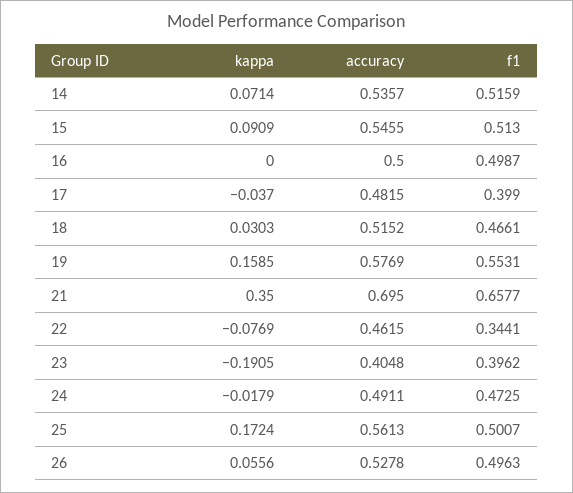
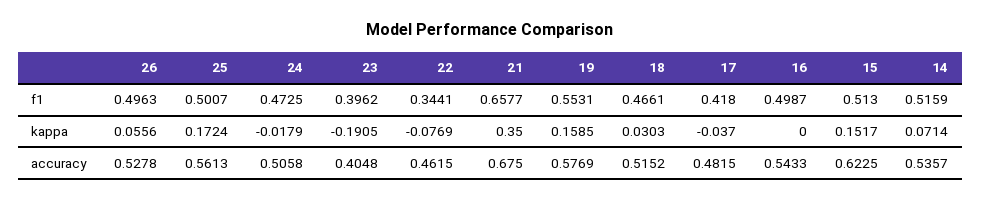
  {
    "kappa": {
      "14": 0.0714,
-     "15": 0.0909,
+     "15": 0.1517,
      "16": 0,
      "17": -0.037,
      "18": 0.0303,
      "19": 0.1585,
      "21": 0.35,
      "22": -0.0769,
      "23": -0.1905,
      "24": -0.0179,
      "25": 0.1724,
      "26": 0.0556
    },
    "accuracy": {
      "14": 0.5357,
-     "15": 0.5455,
+     "15": 0.6225,
-     "16": 0.5,
+     "16": 0.5433,
      "17": 0.4815,
      "18": 0.5152,
      "19": 0.5769,
-     "21": 0.695,
+     "21": 0.675,
      "22": 0.4615,
      "23": 0.4048,
-     "24": 0.4911,
+     "24": 0.5058,
      "25": 0.5613,
      "26": 0.5278
    },
    "f1": {
      "14": 0.5159,
      "15": 0.513,
      "16": 0.4987,
-     "17": 0.399,
+     "17": 0.418,
      "18": 0.4661,
      "19": 0.5531,
      "21": 0.6577,
      "22": 0.3441,
      "23": 0.3962,
      "24": 0.4725,
      "25": 0.5007,
      "26": 0.4963
    }
  }

